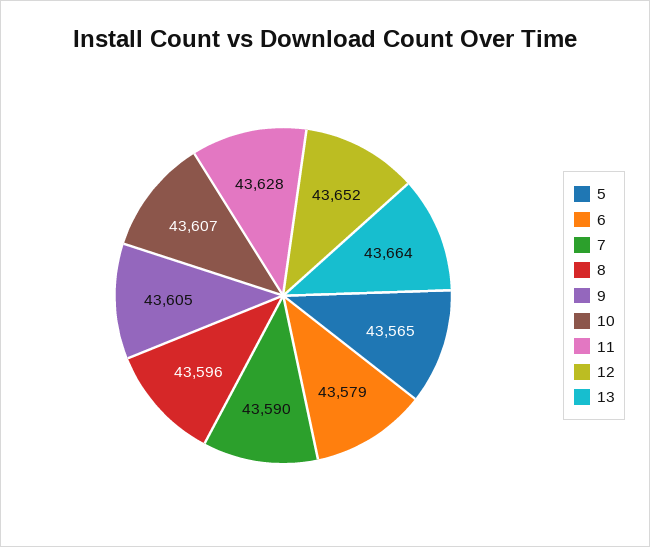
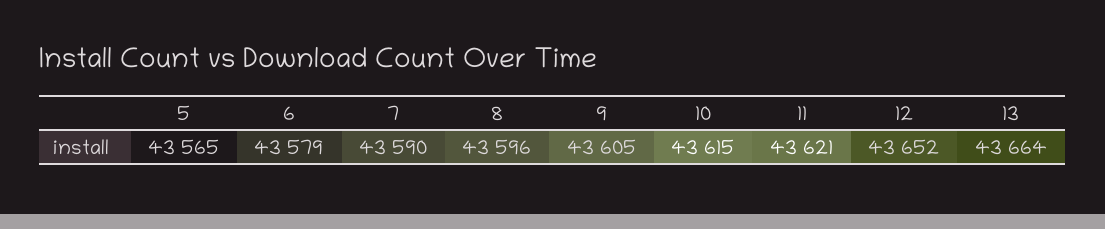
  {
    "5": 43565,
    "6": 43579,
    "7": 43590,
    "8": 43596,
    "9": 43605,
-   "10": 43607,
+   "10": 43615,
-   "11": 43628,
+   "11": 43621,
    "12": 43652,
    "13": 43664
  }

